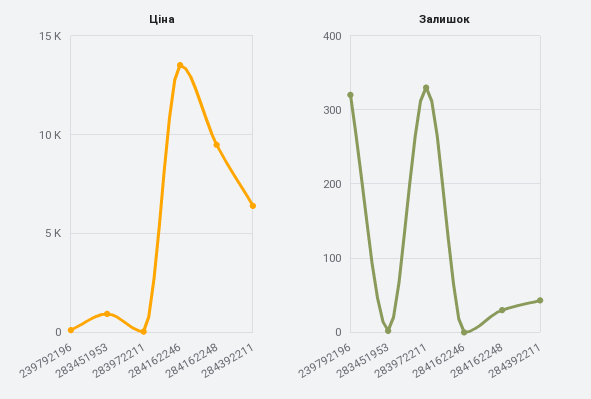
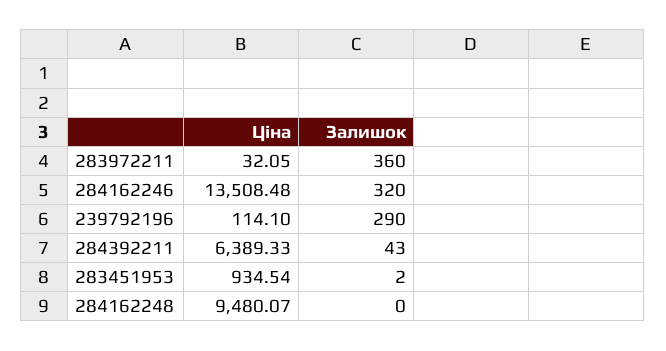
  {
    "Ціна": {
      "239792196": 114.1,
      "283451953": 934.54,
      "283972211": 32.05,
      "284162246": 13508.48,
      "284162248": 9480.07,
      "284392211": 6389.33
    },
    "Залишок": {
-     "239792196": 320,
+     "239792196": 290,
      "283451953": 2,
-     "283972211": 330,
+     "283972211": 360,
-     "284162246": 0,
+     "284162246": 320,
-     "284162248": 30,
+     "284162248": 0,
      "284392211": 43
    }
  }

